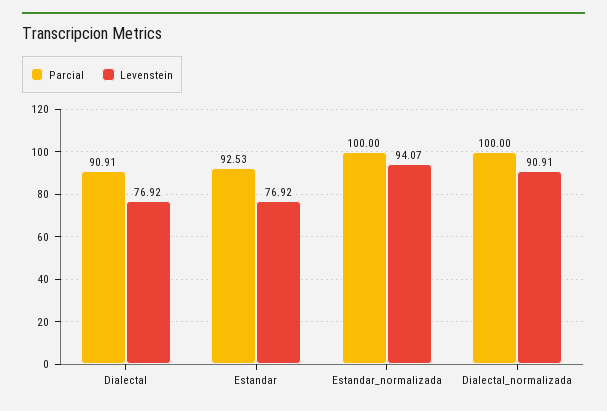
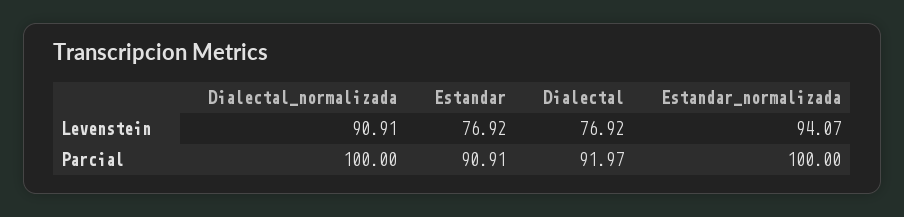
  {
    "Parcial": {
-     "Dialectal": 90.91,
+     "Dialectal": 91.97,
-     "Estandar": 92.53,
+     "Estandar": 90.91,
      "Estandar_normalizada": 100,
      "Dialectal_normalizada": 100
    },
    "Levenstein": {
      "Dialectal": 76.92,
      "Estandar": 76.92,
      "Estandar_normalizada": 94.07,
      "Dialectal_normalizada": 90.91
    }
  }

